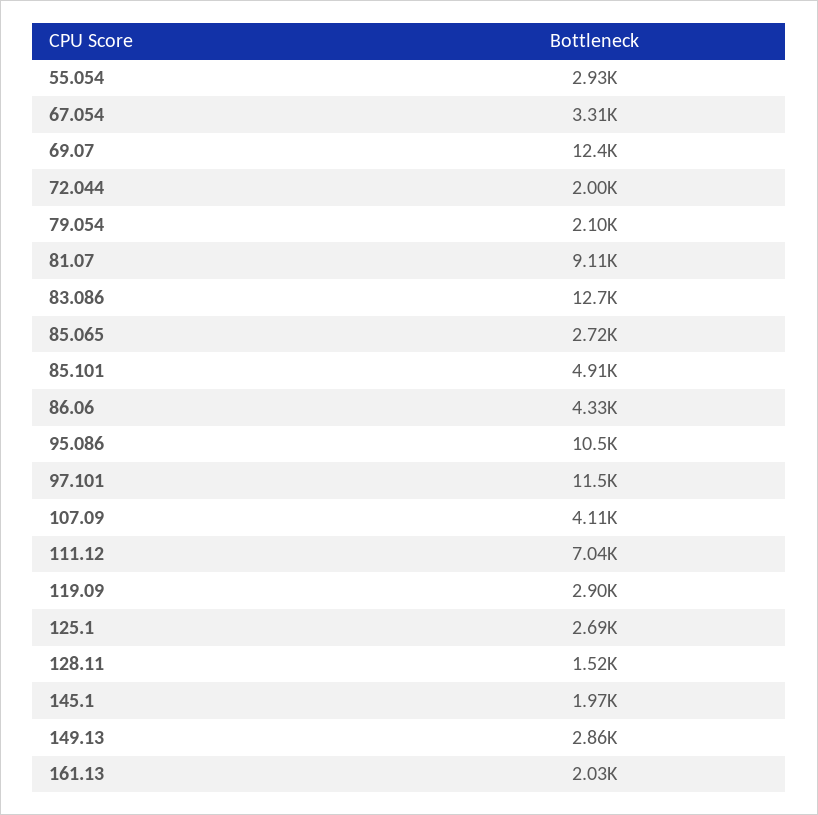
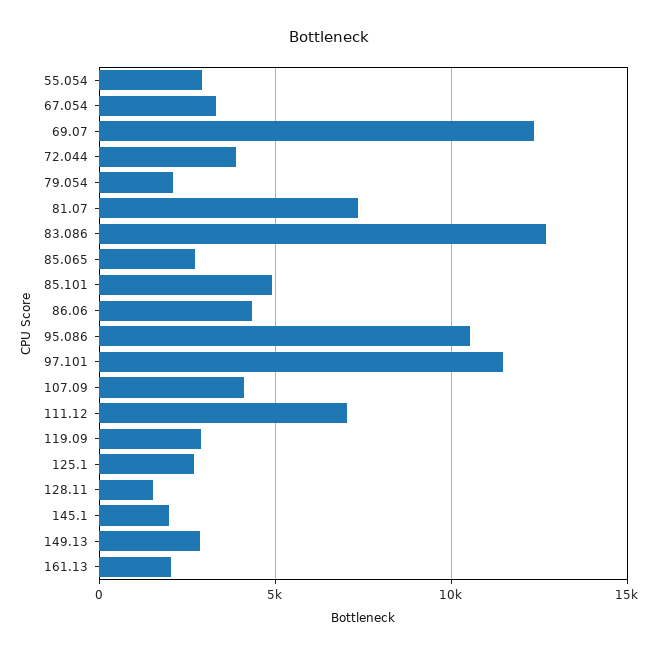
  {
    "55.054": 2930,
    "67.054": 3310,
    "69.07": 12400,
-   "72.044": 2000,
+   "72.044": 4000,
    "79.054": 2100,
-   "81.07": 9110,
+   "81.07": 7500,
    "83.086": 12700,
    "85.065": 2720,
    "85.101": 4910,
    "86.06": 4330,
    "95.086": 10500,
    "97.101": 11500,
    "107.09": 4110,
    "111.12": 7040,
    "119.09": 2900,
    "125.1": 2690,
    "128.11": 1520,
    "145.1": 1970,
    "149.13": 2860,
    "161.13": 2030
  }

